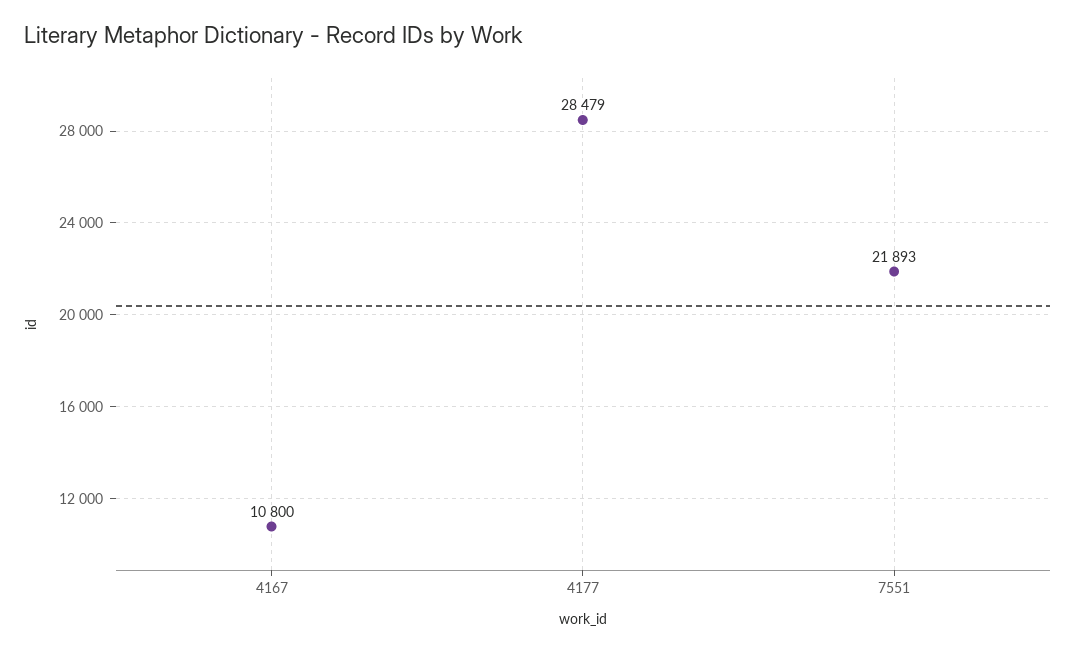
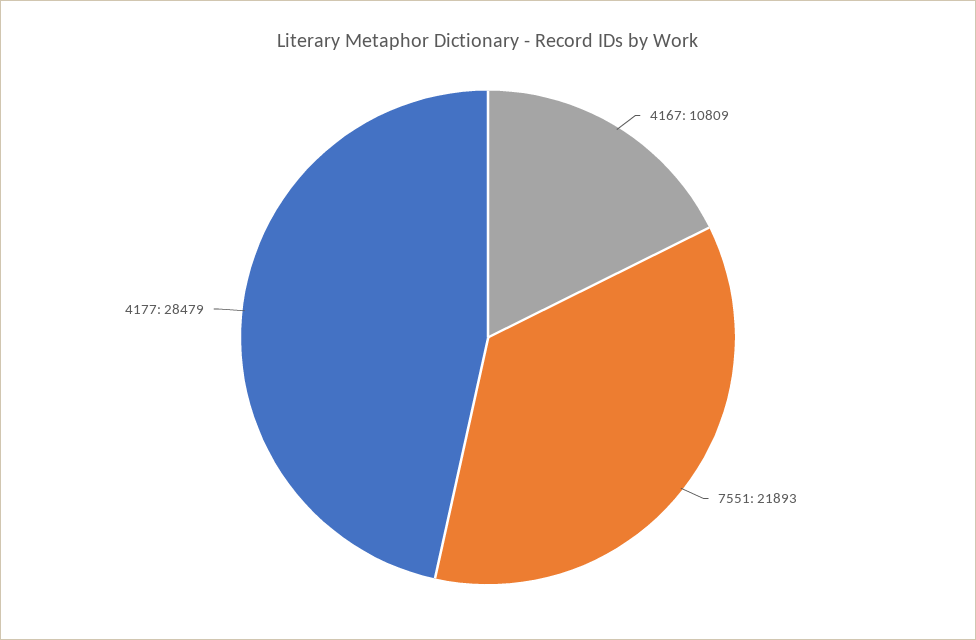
  {
-   "4167": 10800,
+   "4167": 10809,
    "4177": 28479,
    "7551": 21893
  }

